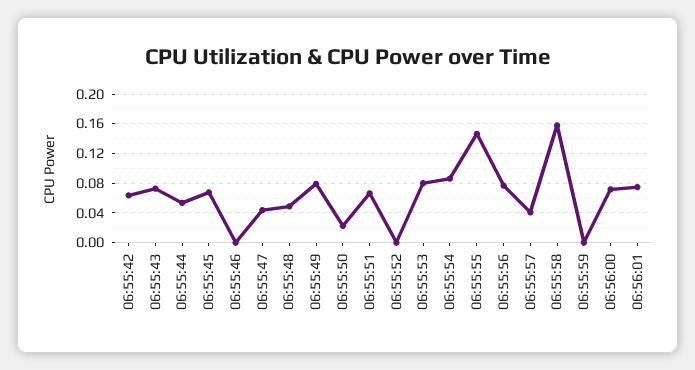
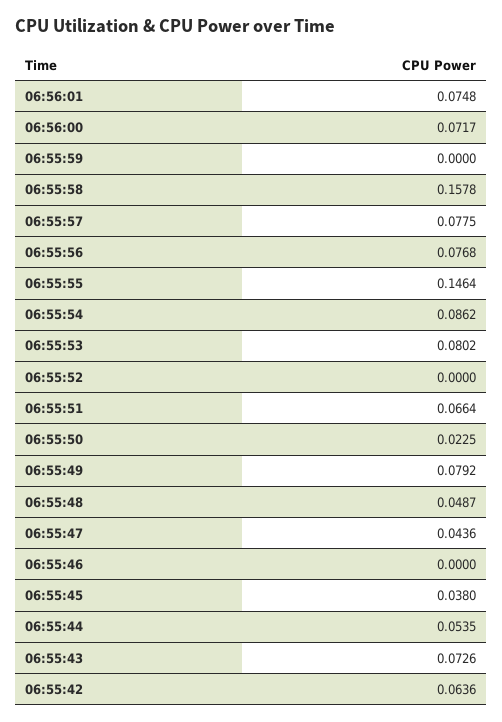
  {
    "06:55:42": 0.0636,
    "06:55:43": 0.0726,
    "06:55:44": 0.0535,
-   "06:55:45": 0.07,
+   "06:55:45": 0.038,
    "06:55:46": 0,
    "06:55:47": 0.0436,
    "06:55:48": 0.0487,
    "06:55:49": 0.0792,
    "06:55:50": 0.0225,
    "06:55:51": 0.0664,
    "06:55:52": 0,
    "06:55:53": 0.0802,
    "06:55:54": 0.0862,
    "06:55:55": 0.1464,
    "06:55:56": 0.0768,
-   "06:55:57": 0.04,
+   "06:55:57": 0.0775,
    "06:55:58": 0.1578,
    "06:55:59": 0,
    "06:56:00": 0.0717,
    "06:56:01": 0.0748
  }

